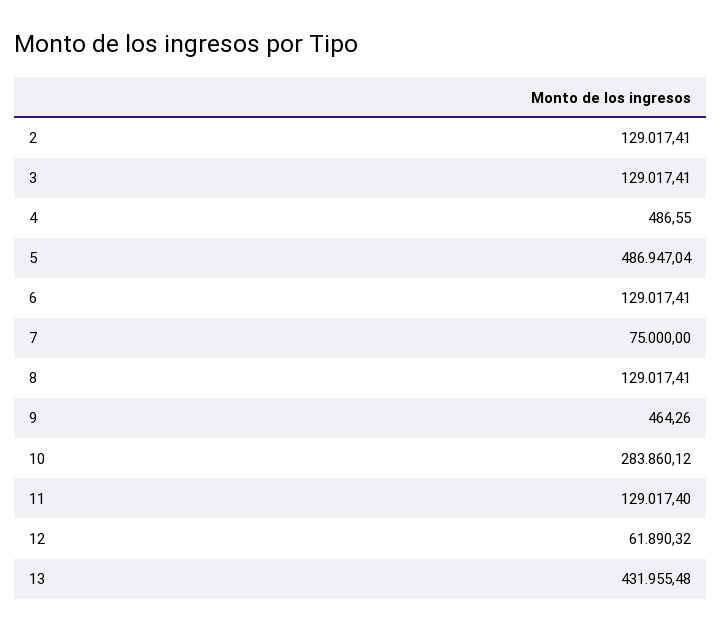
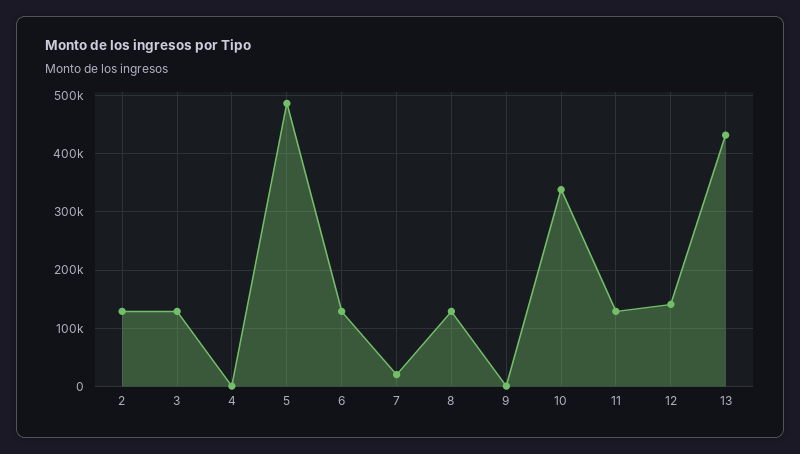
  {
    "2": 129017.41,
    "3": 129017.41,
    "4": 486.55,
    "5": 486947.04,
    "6": 129017.41,
-   "7": 75000,
+   "7": 20000,
    "8": 129017.41,
    "9": 464.26,
-   "10": 283860.12,
+   "10": 340000,
    "11": 129017.4,
-   "12": 61890.32,
+   "12": 140000,
    "13": 431955.48
  }

